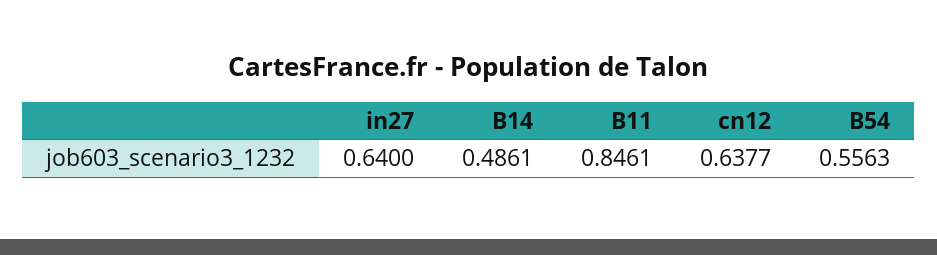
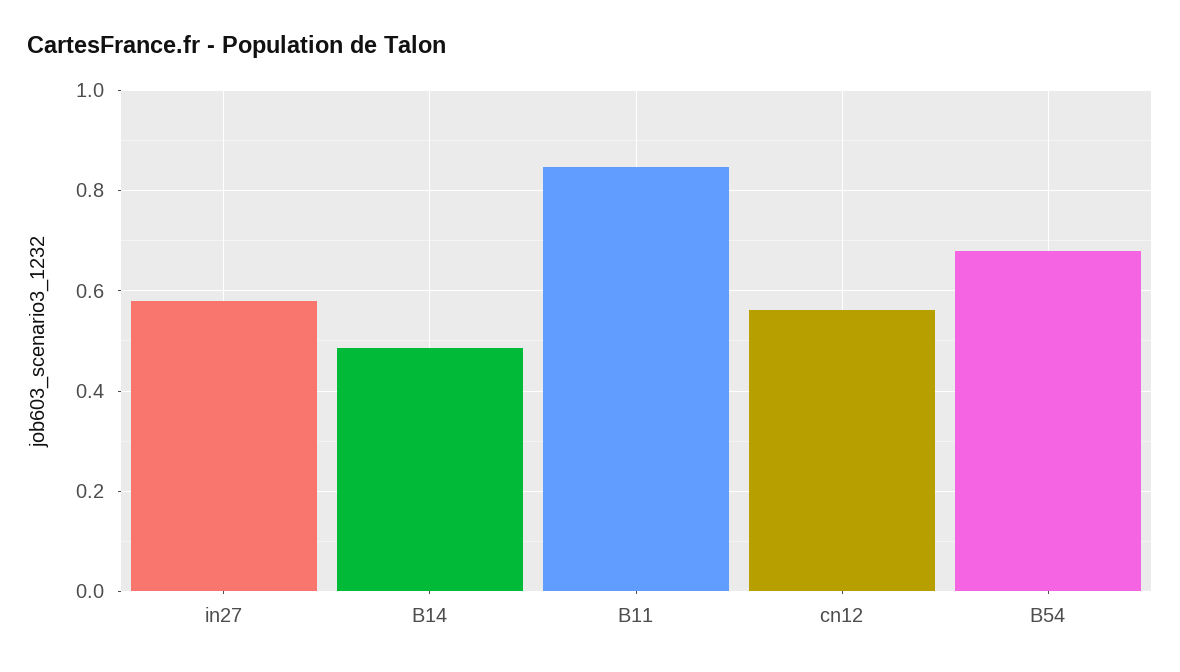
  {
-   "in27": 0.64,
+   "in27": 0.58,
    "B14": 0.4861,
    "B11": 0.8461,
-   "cn12": 0.6377,
+   "cn12": 0.56,
-   "B54": 0.5563
+   "B54": 0.68
  }

